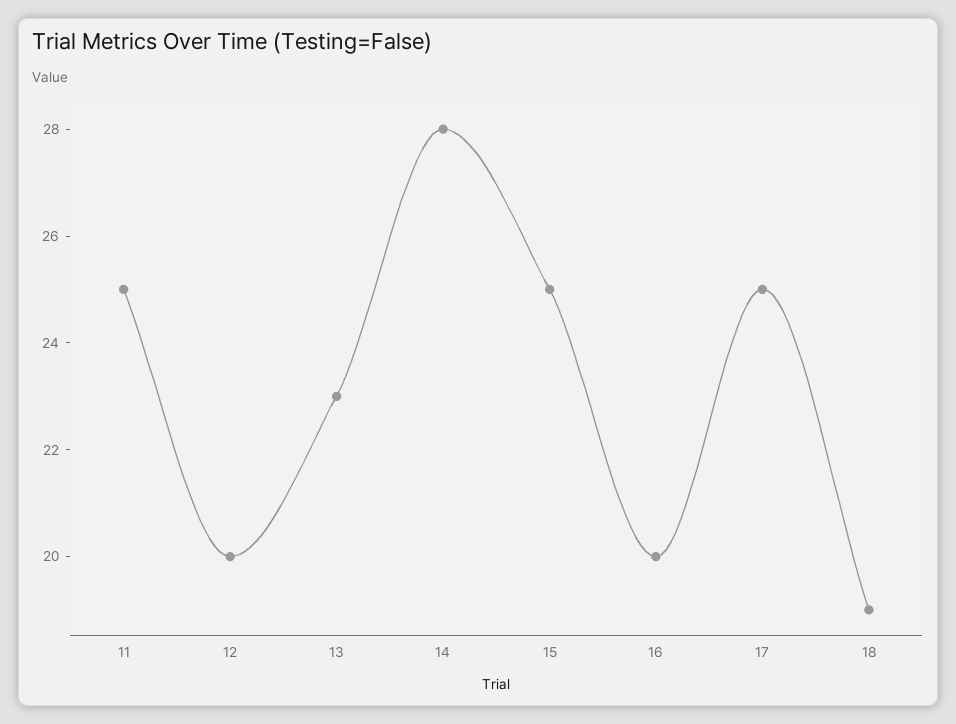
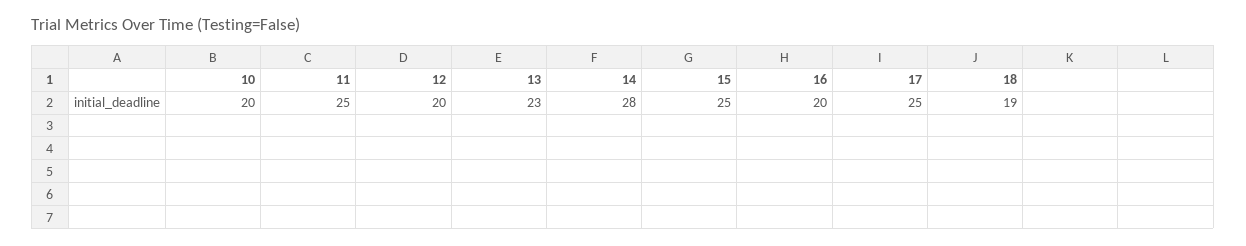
  {
    "11": 25,
    "12": 20,
    "13": 23,
    "14": 28,
    "15": 25,
    "16": 20,
    "17": 25,
-   "18": 19
+   "18": 19,
+   "10": 20
  }

